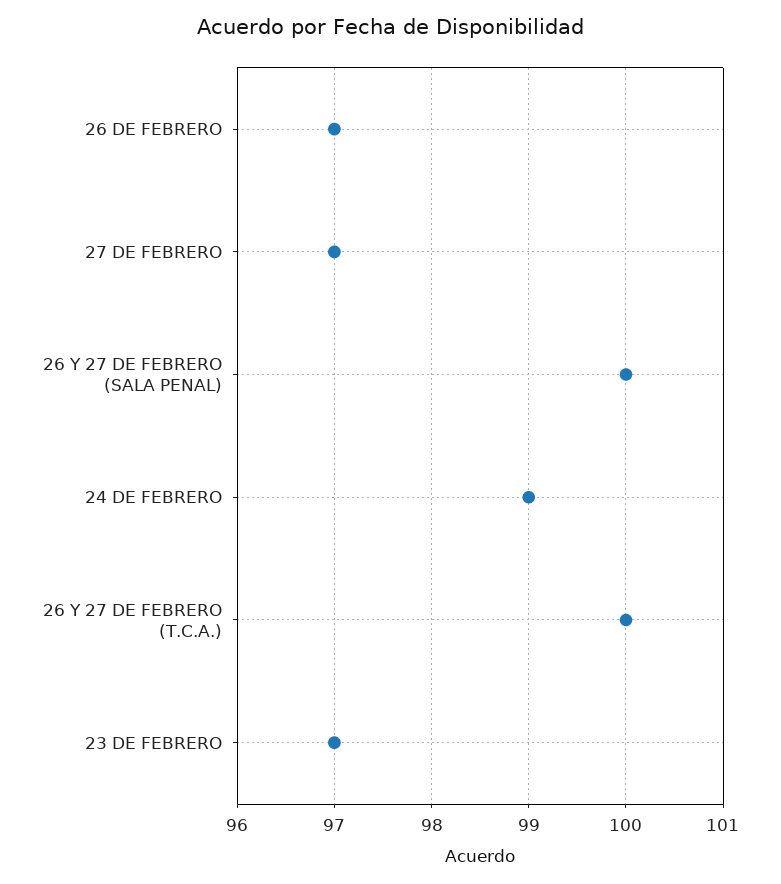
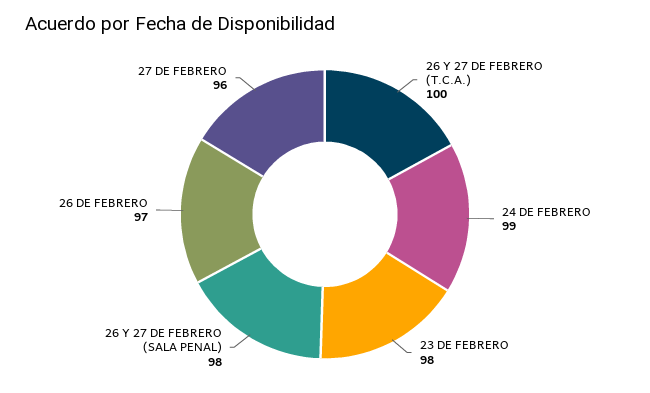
  {
    "26 DE FEBRERO": 97,
-   "27 DE FEBRERO": 97,
+   "27 DE FEBRERO": 96,
-   "26 Y 27 DE FEBRERO (SALA PENAL)": 100,
+   "26 Y 27 DE FEBRERO (SALA PENAL)": 98,
    "24 DE FEBRERO": 99,
    "26 Y 27 DE FEBRERO (T.C.A.)": 100,
-   "23 DE FEBRERO": 97
+   "23 DE FEBRERO": 98
  }

